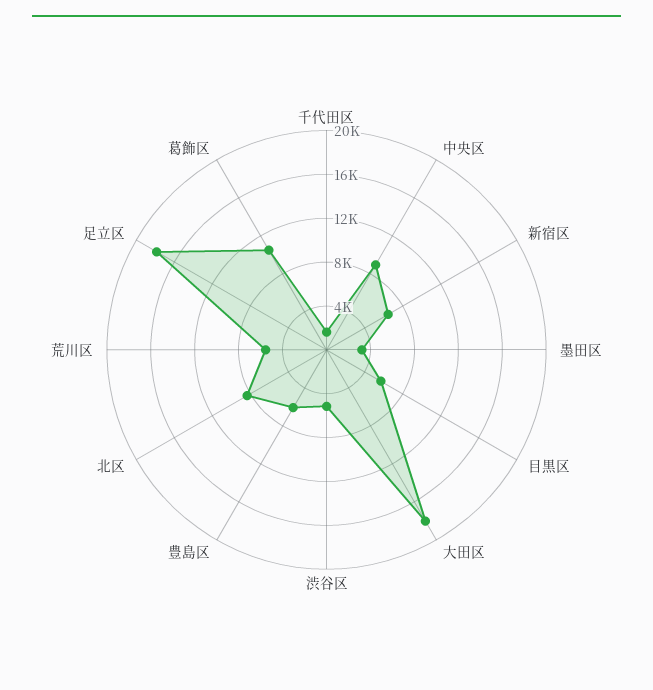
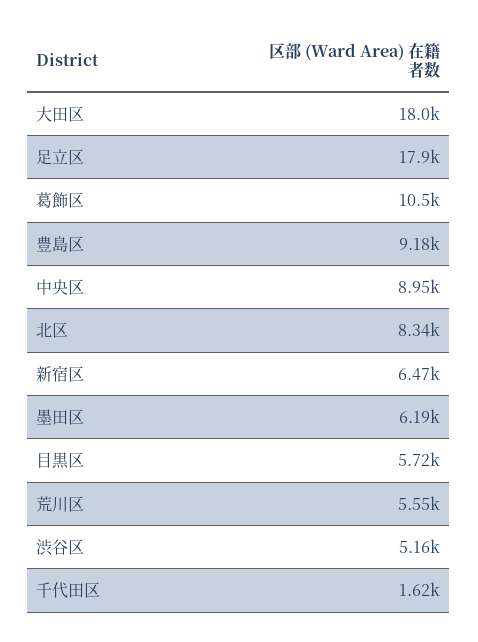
  {
    "千代田区": 1620,
    "中央区": 8950,
    "新宿区": 6470,
-   "墨田区": 3000,
+   "墨田区": 6190,
    "目黒区": 5720,
    "大田区": 18000,
    "渋谷区": 5160,
-   "豊島区": 6000,
+   "豊島区": 9180,
    "北区": 8340,
    "荒川区": 5550,
    "足立区": 17900,
    "葛飾区": 10500
  }

